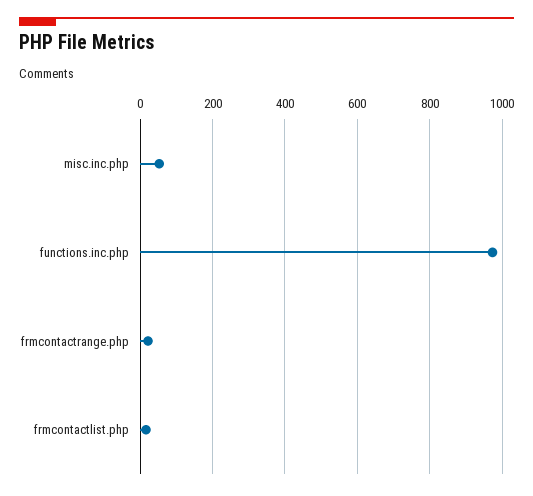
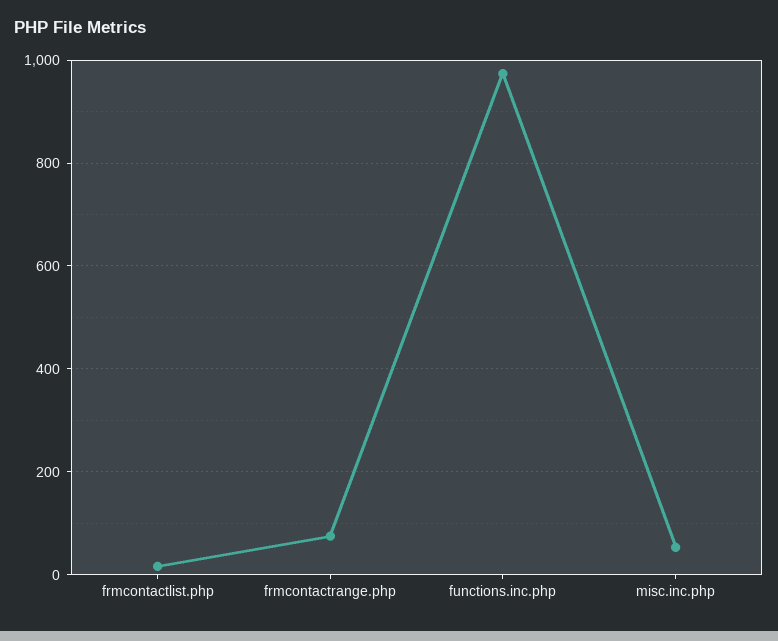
  {
    "misc.inc.php": 60,
    "functions.inc.php": 980,
-   "frmcontactrange.php": 20,
+   "frmcontactrange.php": 80,
    "frmcontactlist.php": 20
  }

